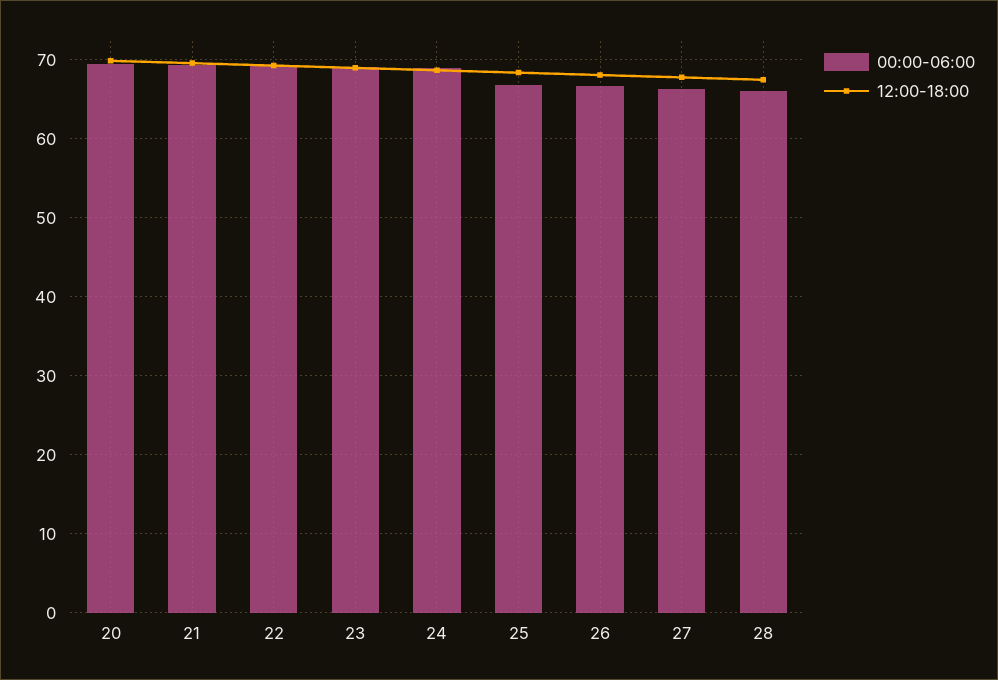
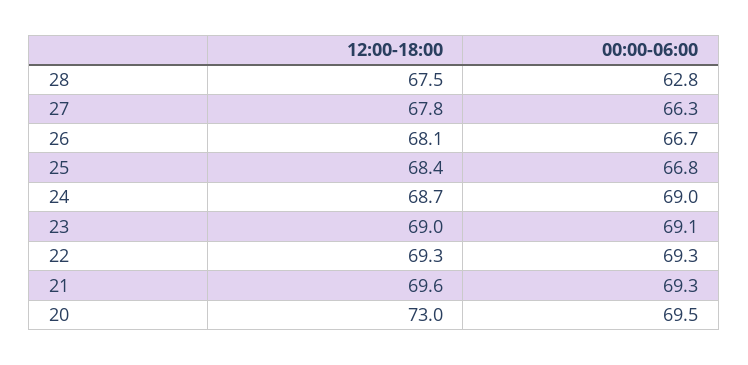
  {
    "00:00-06:00": {
      "20": 69.5,
      "21": 69.3,
      "22": 69.3,
      "23": 69.1,
      "24": 69,
      "25": 66.8,
      "26": 66.7,
      "27": 66.3,
-     "28": 66
+     "28": 62.8
    },
    "12:00-18:00": {
-     "20": 70,
+     "20": 73,
      "21": 69.6,
      "22": 69.3,
      "23": 69,
      "24": 68.7,
      "25": 68.4,
      "26": 68.1,
      "27": 67.8,
      "28": 67.5
    }
  }

